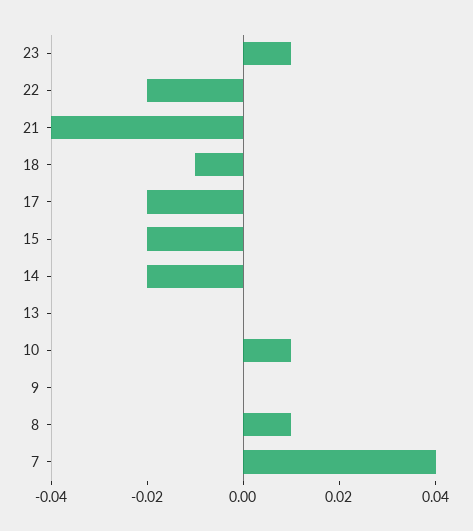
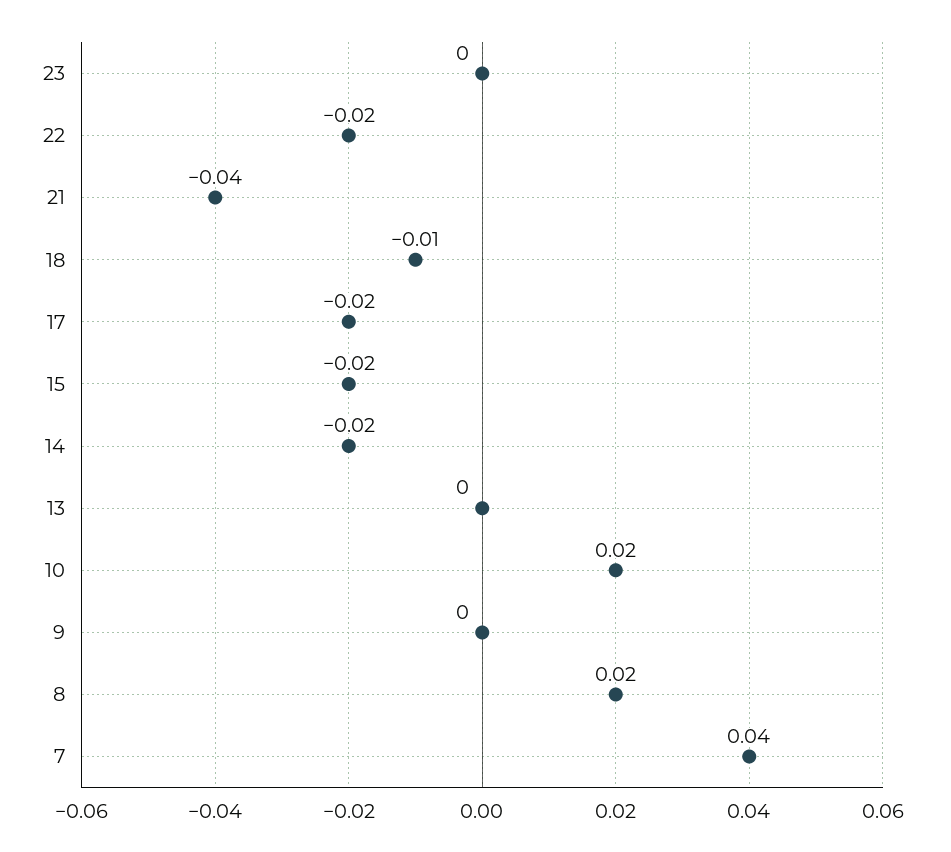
  {
-   "23": 0.01,
+   "23": 0,
    "22": -0.02,
    "21": -0.04,
    "18": -0.01,
    "17": -0.02,
    "15": -0.02,
    "14": -0.02,
    "13": 0,
-   "10": 0.01,
+   "10": 0.02,
    "9": 0,
-   "8": 0.01,
+   "8": 0.02,
    "7": 0.04
  }

